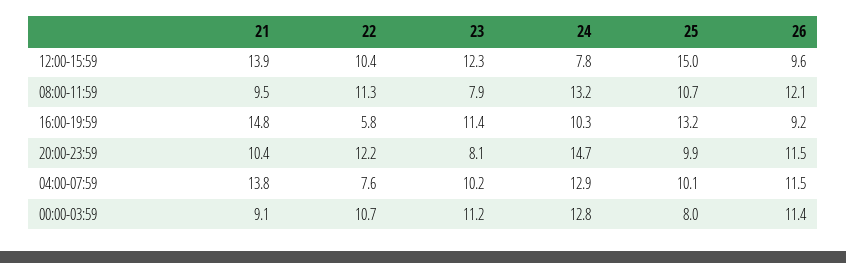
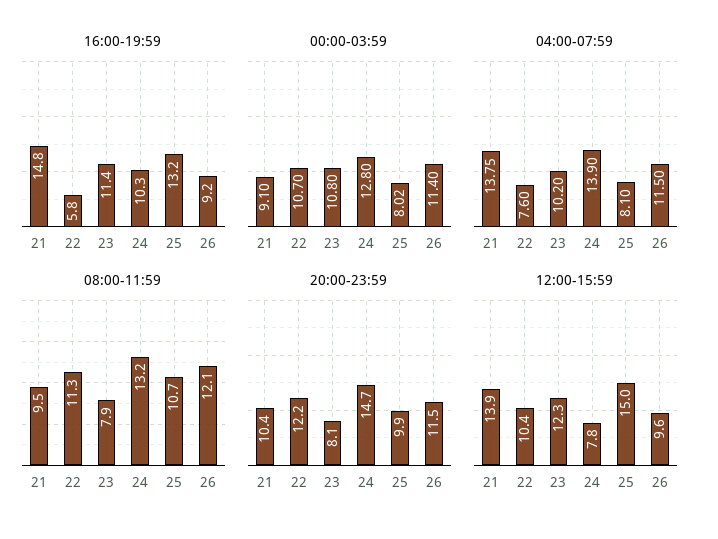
  {
    "12:00-15:59": {
      "21": 13.9,
      "22": 10.4,
      "23": 12.3,
      "24": 7.8,
      "25": 15,
      "26": 9.6
    },
    "08:00-11:59": {
      "21": 9.5,
      "22": 11.3,
      "23": 7.9,
      "24": 13.2,
      "25": 10.7,
      "26": 12.1
    },
    "16:00-19:59": {
      "21": 14.8,
      "22": 5.8,
      "23": 11.4,
      "24": 10.3,
      "25": 13.2,
      "26": 9.2
    },
    "20:00-23:59": {
      "21": 10.4,
      "22": 12.2,
      "23": 8.1,
      "24": 14.7,
      "25": 9.9,
      "26": 11.5
    },
    "04:00-07:59": {
      "21": 13.75,
      "22": 7.6,
      "23": 10.2,
-     "24": 12.9,
+     "24": 13.9,
-     "25": 10.1,
+     "25": 8.1,
      "26": 11.5
    },
    "00:00-03:59": {
      "21": 9.1,
      "22": 10.7,
-     "23": 11.2,
+     "23": 10.8,
      "24": 12.8,
      "25": 8.02,
      "26": 11.4
    }
  }

